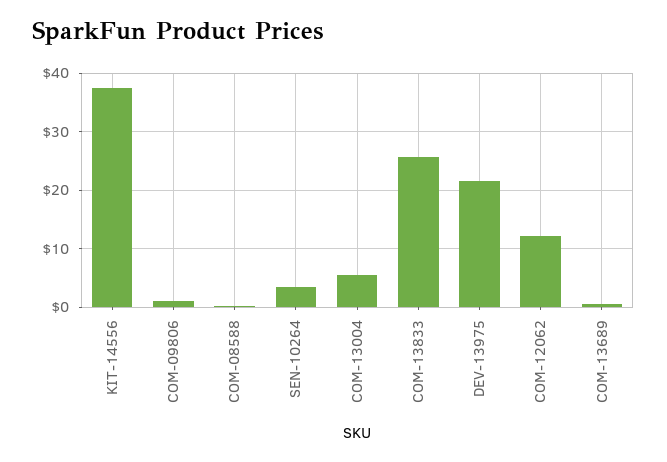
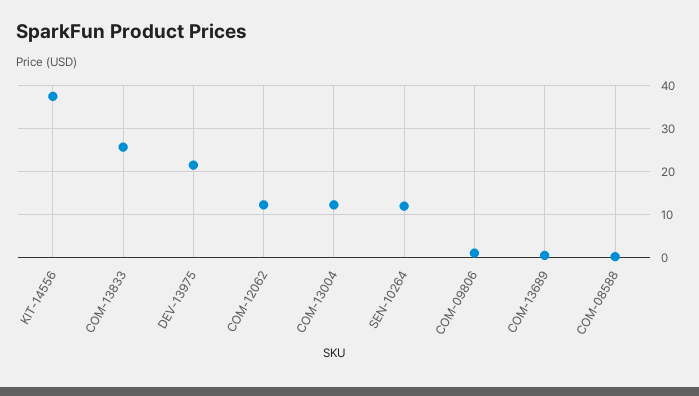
  {
    "KIT-14556": 38,
    "COM-09806": 2,
    "COM-08588": 0,
-   "SEN-10264": 4,
+   "SEN-10264": 12,
-   "COM-13004": 6,
+   "COM-13004": 12,
    "COM-13833": 26,
    "DEV-13975": 22,
    "COM-12062": 12,
    "COM-13689": 0
  }

